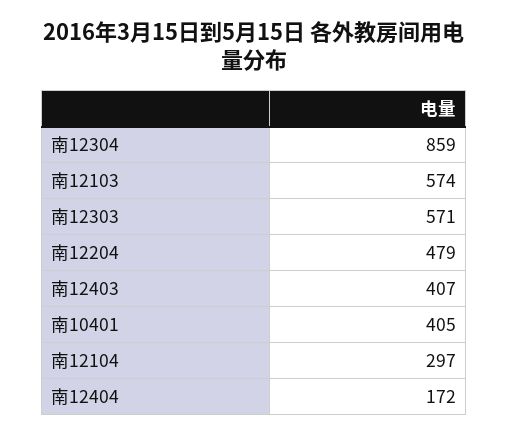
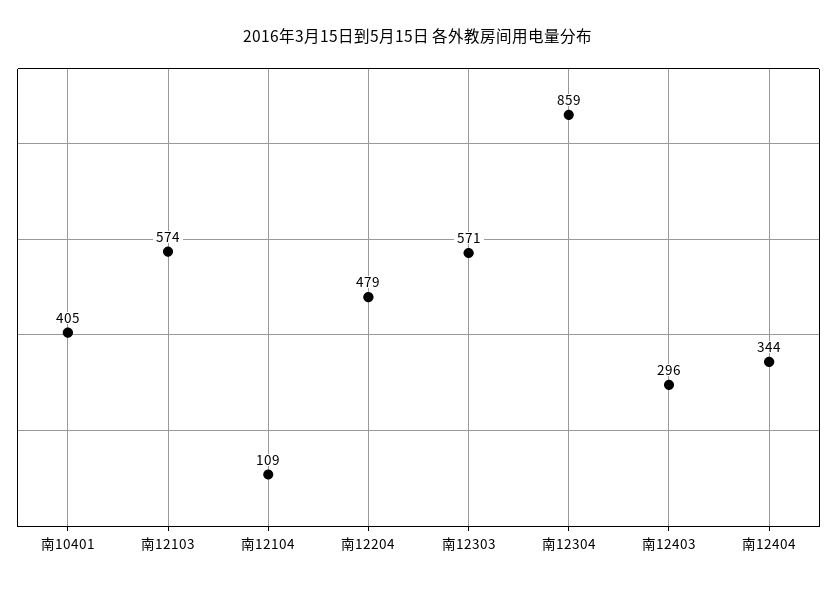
  {
    "南12304": 859,
    "南12103": 574,
    "南12303": 571,
    "南12204": 479,
-   "南12403": 407,
+   "南12403": 296,
    "南10401": 405,
-   "南12104": 297,
+   "南12104": 109,
-   "南12404": 172
+   "南12404": 344
  }

